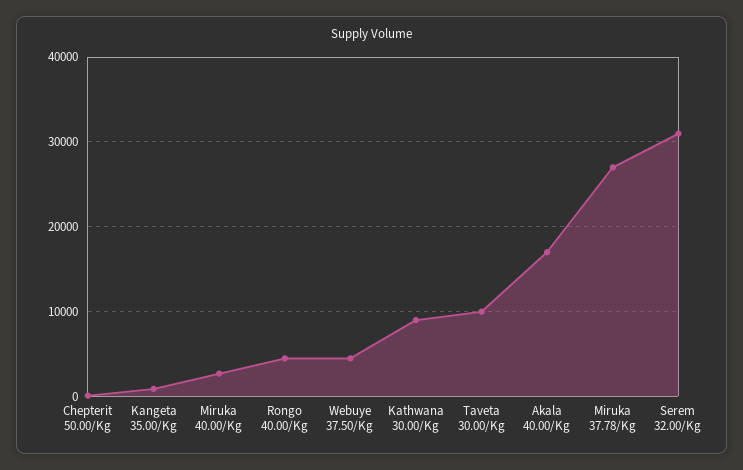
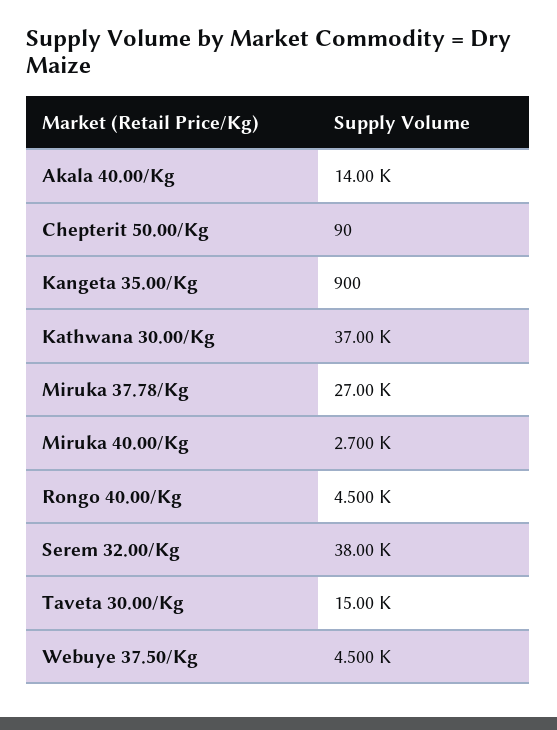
  {
    "Chepterit 50.00/Kg": 90,
    "Kangeta 35.00/Kg": 900,
    "Miruka 40.00/Kg": 2700,
    "Rongo 40.00/Kg": 4500,
    "Webuye 37.50/Kg": 4500,
-   "Kathwana 30.00/Kg": 9000,
+   "Kathwana 30.00/Kg": 37000,
-   "Taveta 30.00/Kg": 10000,
+   "Taveta 30.00/Kg": 15000,
-   "Akala 40.00/Kg": 17000,
+   "Akala 40.00/Kg": 14000,
    "Miruka 37.78/Kg": 27000,
-   "Serem 32.00/Kg": 31000
+   "Serem 32.00/Kg": 38000
  }

